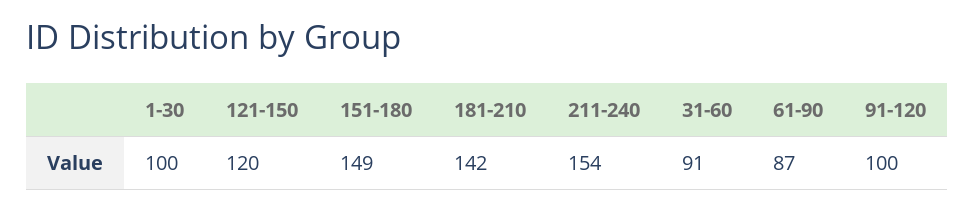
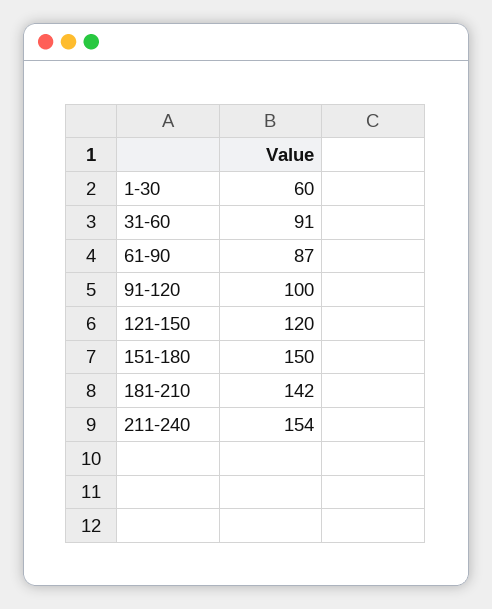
  {
-   "1-30": 100,
+   "1-30": 60,
    "121-150": 120,
-   "151-180": 149,
+   "151-180": 150,
    "181-210": 142,
    "211-240": 154,
    "31-60": 91,
    "61-90": 87,
    "91-120": 100
  }

